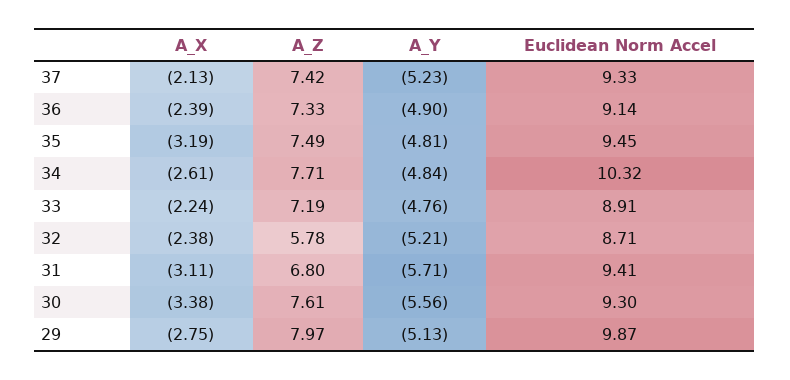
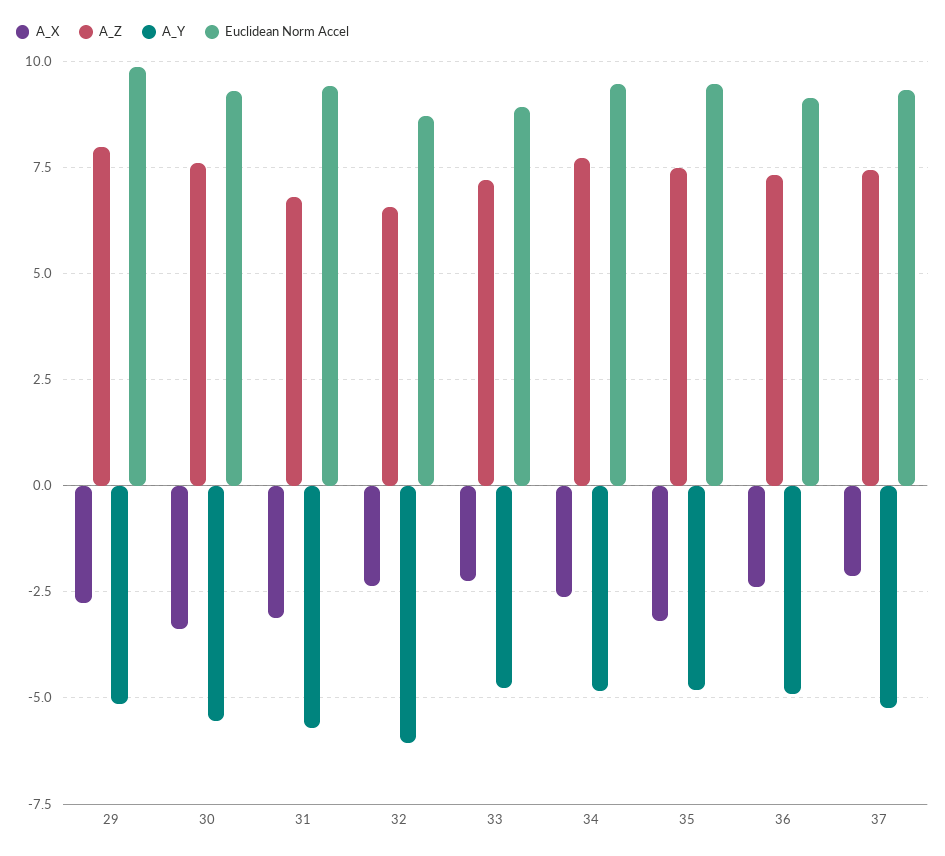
  {
    "A_X": {
      "37": -2.13,
      "36": -2.39,
      "35": -3.19,
      "34": -2.61,
      "33": -2.24,
      "32": -2.38,
      "31": -3.11,
      "30": -3.38,
      "29": -2.75
    },
    "A_Z": {
      "37": 7.42,
      "36": 7.33,
      "35": 7.49,
      "34": 7.71,
      "33": 7.19,
-     "32": 5.78,
+     "32": 6.5,
      "31": 6.8,
      "30": 7.61,
      "29": 7.97
    },
    "A_Y": {
      "37": -5.23,
      "36": -4.9,
      "35": -4.81,
      "34": -4.84,
      "33": -4.76,
-     "32": -5.21,
+     "32": -6,
      "31": -5.71,
      "30": -5.56,
      "29": -5.13
    },
    "Euclidean Norm Accel": {
      "37": 9.33,
      "36": 9.14,
      "35": 9.45,
-     "34": 10.32,
+     "34": 9.5,
      "33": 8.91,
      "32": 8.71,
      "31": 9.41,
      "30": 9.3,
      "29": 9.87
    }
  }

